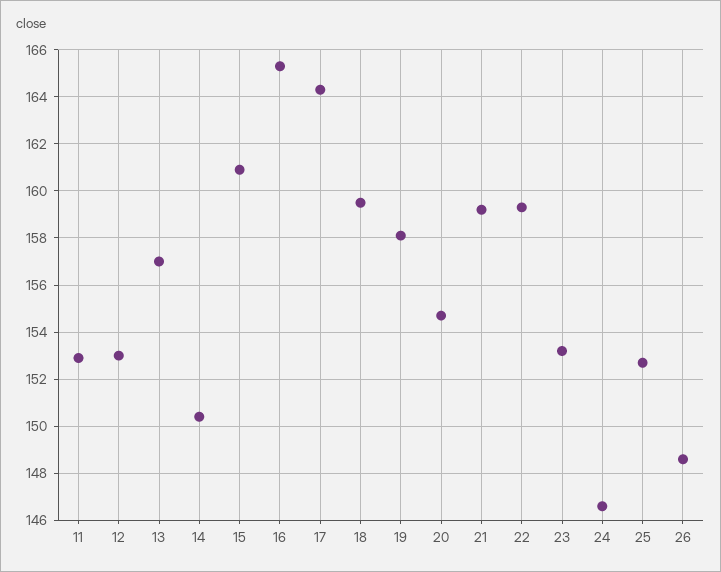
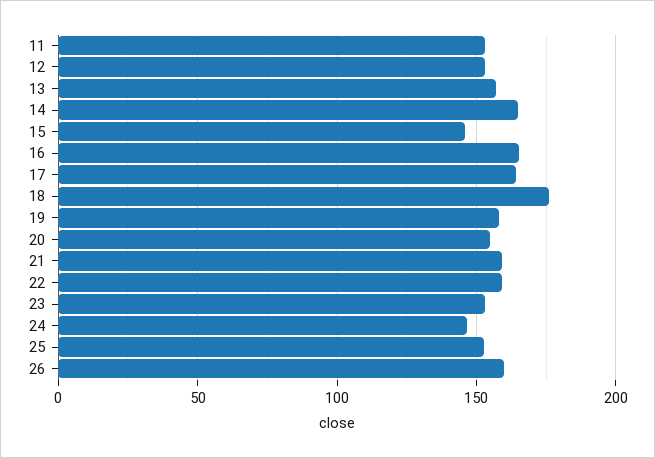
  {
    "11": 153,
    "12": 153,
    "13": 157,
-   "14": 150.5,
+   "14": 165,
-   "15": 161,
+   "15": 145,
    "16": 165.5,
    "17": 164.5,
-   "18": 159.5,
+   "18": 175,
    "19": 158,
    "20": 154.5,
    "21": 159,
    "22": 159.5,
    "23": 153,
    "24": 146.5,
    "25": 152.5,
-   "26": 148.5
+   "26": 160
  }

